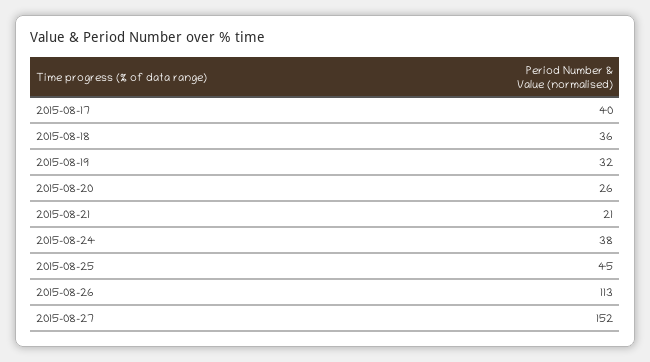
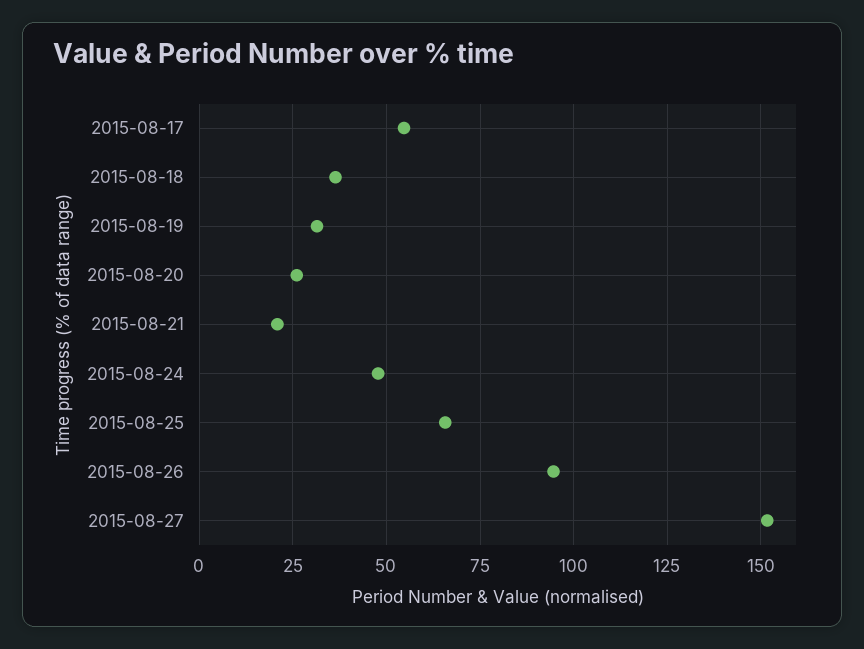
  {
-   "2015-08-17": 40,
+   "2015-08-17": 55,
    "2015-08-18": 36,
    "2015-08-19": 32,
    "2015-08-20": 26,
    "2015-08-21": 21,
-   "2015-08-24": 38,
+   "2015-08-24": 47.5,
-   "2015-08-25": 45,
+   "2015-08-25": 65,
-   "2015-08-26": 113,
+   "2015-08-26": 95,
    "2015-08-27": 152
  }

